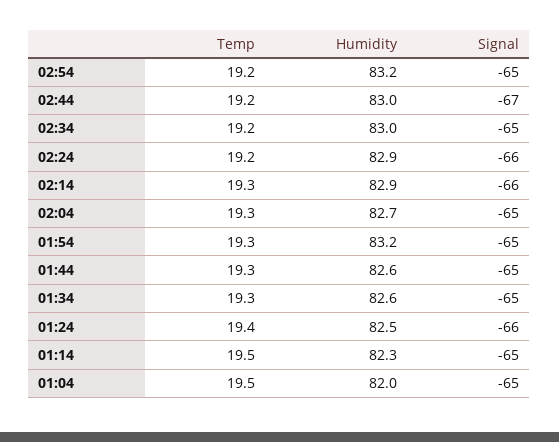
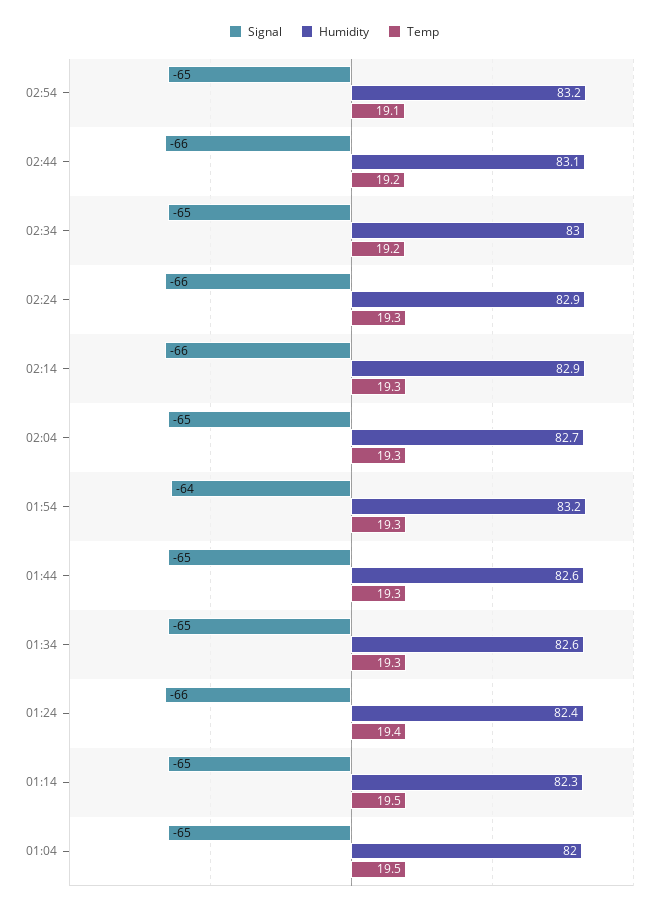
  {
    "Temp": {
-     "02:54": 19.2,
+     "02:54": 19.1,
      "02:44": 19.2,
      "02:34": 19.2,
-     "02:24": 19.2,
+     "02:24": 19.3,
      "02:14": 19.3,
      "02:04": 19.3,
      "01:54": 19.3,
      "01:44": 19.3,
      "01:34": 19.3,
      "01:24": 19.4,
      "01:14": 19.5,
      "01:04": 19.5
    },
    "Humidity": {
      "02:54": 83.2,
-     "02:44": 83,
+     "02:44": 83.1,
      "02:34": 83,
      "02:24": 82.9,
      "02:14": 82.9,
      "02:04": 82.7,
      "01:54": 83.2,
      "01:44": 82.6,
      "01:34": 82.6,
-     "01:24": 82.5,
+     "01:24": 82.4,
      "01:14": 82.3,
      "01:04": 82
    },
    "Signal": {
      "02:54": -65,
-     "02:44": -67,
+     "02:44": -66,
      "02:34": -65,
      "02:24": -66,
      "02:14": -66,
      "02:04": -65,
-     "01:54": -65,
+     "01:54": -64,
      "01:44": -65,
      "01:34": -65,
      "01:24": -66,
      "01:14": -65,
      "01:04": -65
    }
  }

